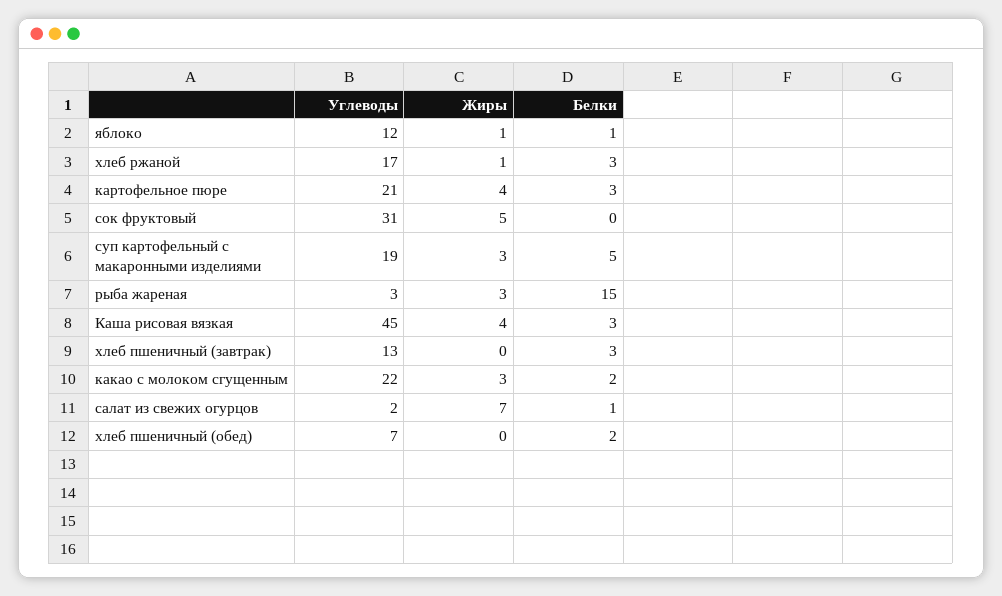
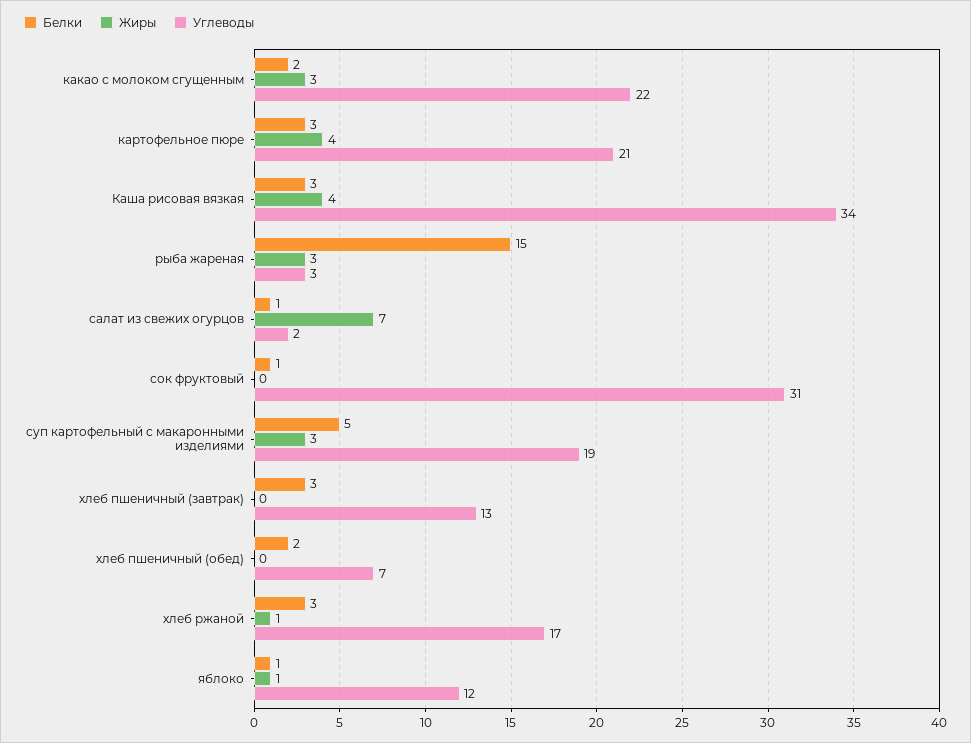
  {
    "Углеводы": {
      "яблоко": 12,
      "хлеб ржаной": 17,
      "картофельное пюре": 21,
      "сок фруктовый": 31,
      "суп картофельный с макаронными изделиями": 19,
      "рыба жареная": 3,
-     "Каша рисовая вязкая": 45,
+     "Каша рисовая вязкая": 34,
      "хлеб пшеничный (завтрак)": 13,
      "какао с молоком сгущенным": 22,
      "салат из свежих огурцов": 2,
      "хлеб пшеничный (обед)": 7
    },
    "Жиры": {
      "яблоко": 1,
      "хлеб ржаной": 1,
      "картофельное пюре": 4,
-     "сок фруктовый": 5,
+     "сок фруктовый": 0,
      "суп картофельный с макаронными изделиями": 3,
      "рыба жареная": 3,
      "Каша рисовая вязкая": 4,
      "хлеб пшеничный (завтрак)": 0,
      "какао с молоком сгущенным": 3,
      "салат из свежих огурцов": 7,
      "хлеб пшеничный (обед)": 0
    },
    "Белки": {
      "яблоко": 1,
      "хлеб ржаной": 3,
      "картофельное пюре": 3,
-     "сок фруктовый": 0,
+     "сок фруктовый": 1,
      "суп картофельный с макаронными изделиями": 5,
      "рыба жареная": 15,
      "Каша рисовая вязкая": 3,
      "хлеб пшеничный (завтрак)": 3,
      "какао с молоком сгущенным": 2,
      "салат из свежих огурцов": 1,
      "хлеб пшеничный (обед)": 2
    }
  }

